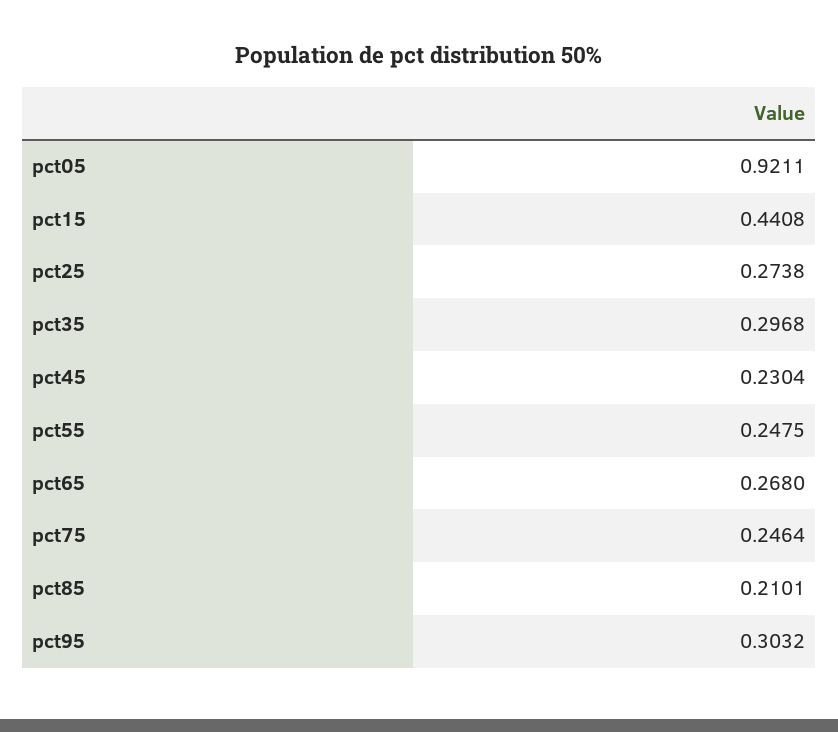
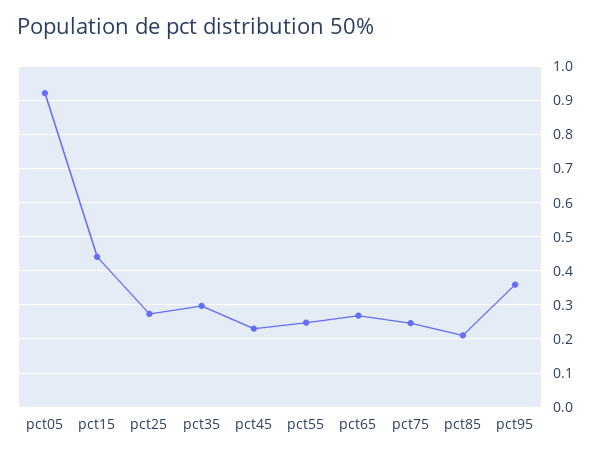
  {
    "pct05": 0.9211,
    "pct15": 0.4408,
    "pct25": 0.2738,
    "pct35": 0.2968,
    "pct45": 0.2304,
    "pct55": 0.2475,
    "pct65": 0.268,
    "pct75": 0.2464,
    "pct85": 0.2101,
-   "pct95": 0.3032
+   "pct95": 0.36
  }

